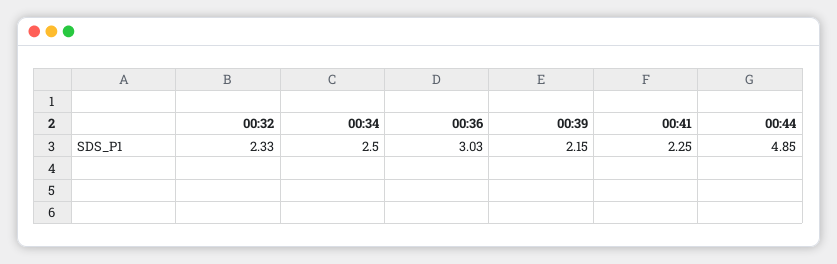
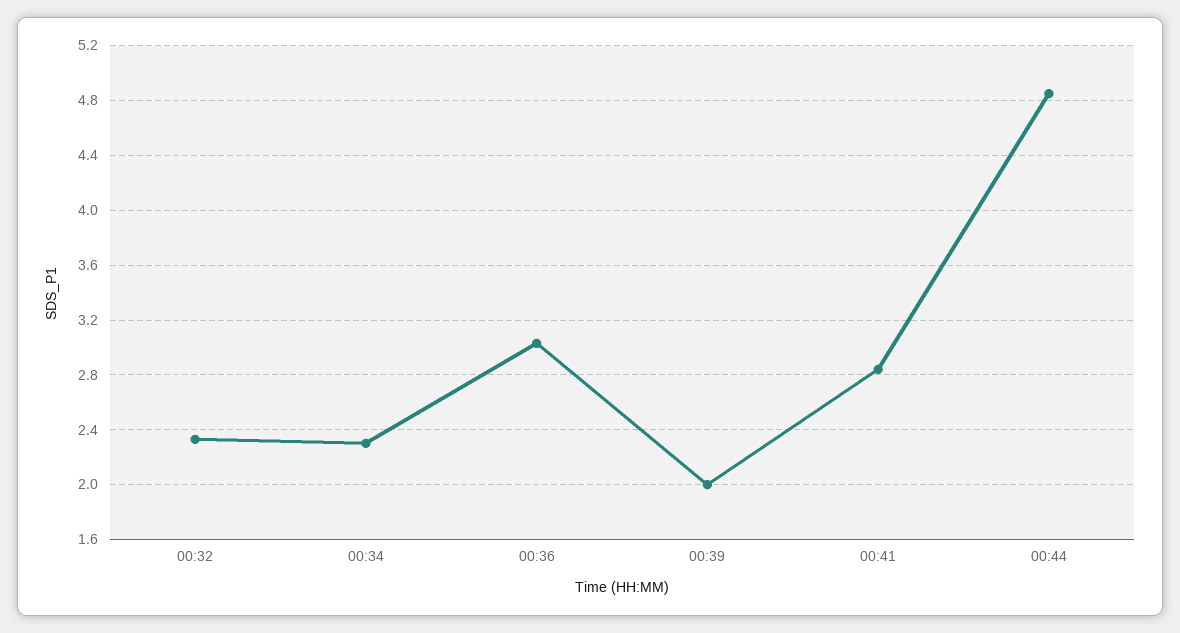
  {
    "00:32": 2.33,
-   "00:34": 2.5,
+   "00:34": 2.3,
    "00:36": 3.03,
-   "00:39": 2.15,
+   "00:39": 2,
-   "00:41": 2.25,
+   "00:41": 2.85,
    "00:44": 4.85
  }

